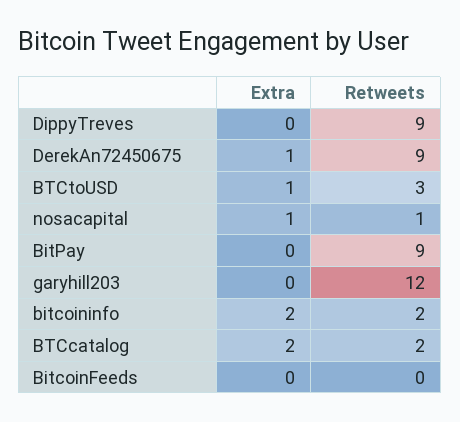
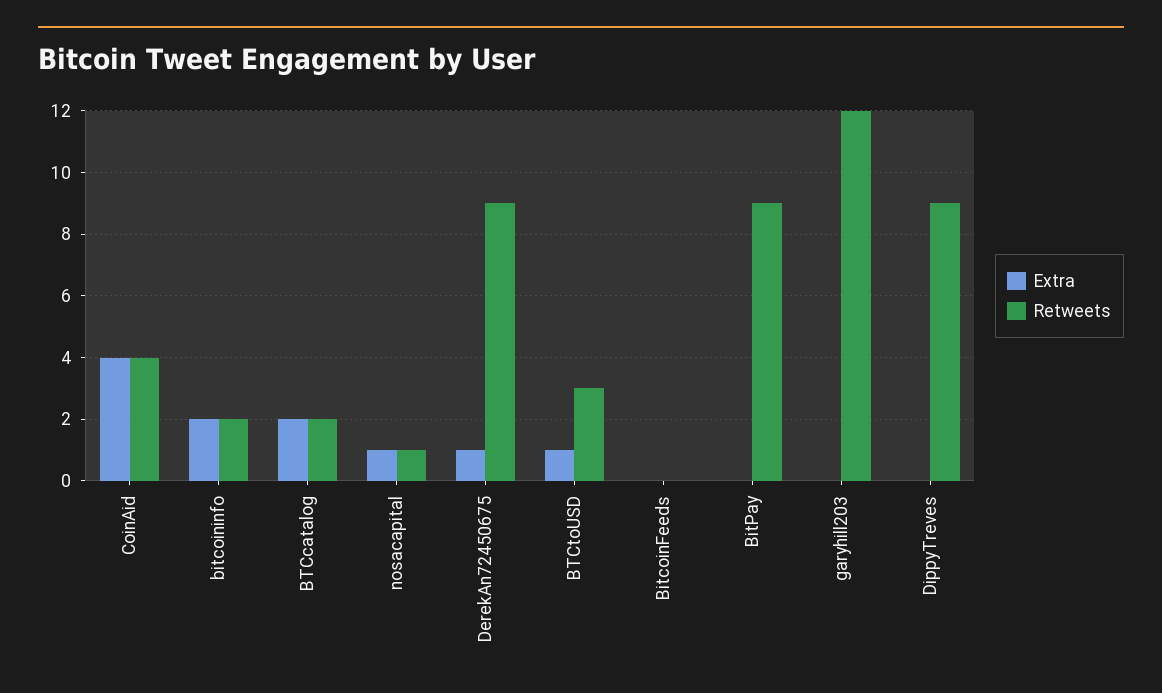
  {
    "Extra": {
      "DippyTreves": 0,
      "DerekAn72450675": 1,
      "BTCtoUSD": 1,
      "nosacapital": 1,
      "BitPay": 0,
      "garyhill203": 0,
      "bitcoininfo": 2,
      "BTCcatalog": 2,
-     "BitcoinFeeds": 0
+     "BitcoinFeeds": 0,
+     "CoinAid": 4
    },
    "Retweets": {
      "DippyTreves": 9,
      "DerekAn72450675": 9,
      "BTCtoUSD": 3,
      "nosacapital": 1,
      "BitPay": 9,
      "garyhill203": 12,
      "bitcoininfo": 2,
      "BTCcatalog": 2,
-     "BitcoinFeeds": 0
+     "BitcoinFeeds": 0,
+     "CoinAid": 4
    }
  }

